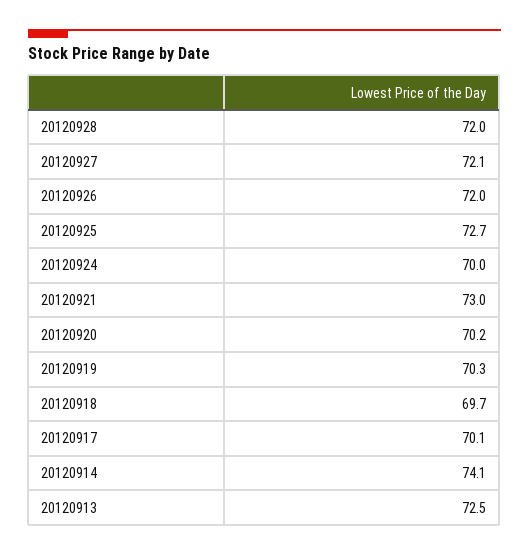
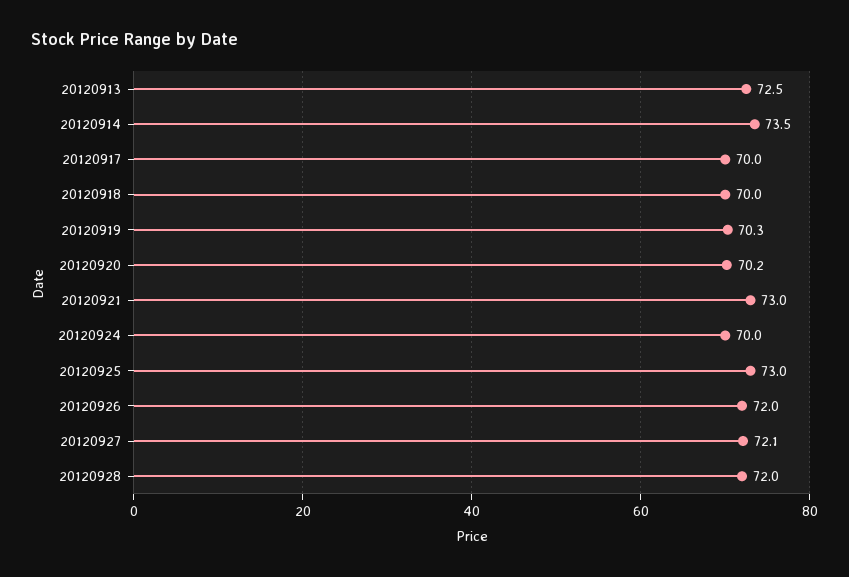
  {
    "20120928": 72,
    "20120927": 72.1,
    "20120926": 72,
-   "20120925": 72.7,
+   "20120925": 73,
    "20120924": 70,
    "20120921": 73,
    "20120920": 70.2,
    "20120919": 70.3,
-   "20120918": 69.7,
+   "20120918": 70,
-   "20120917": 70.1,
+   "20120917": 70,
-   "20120914": 74.1,
+   "20120914": 73.5,
    "20120913": 72.5
  }

